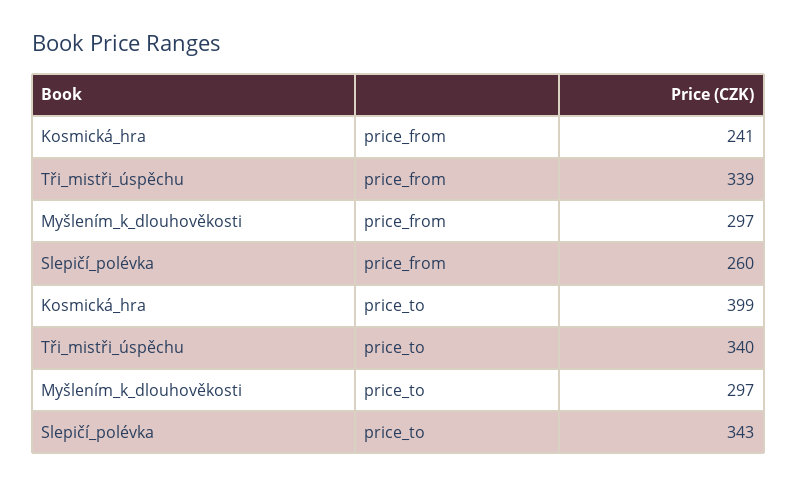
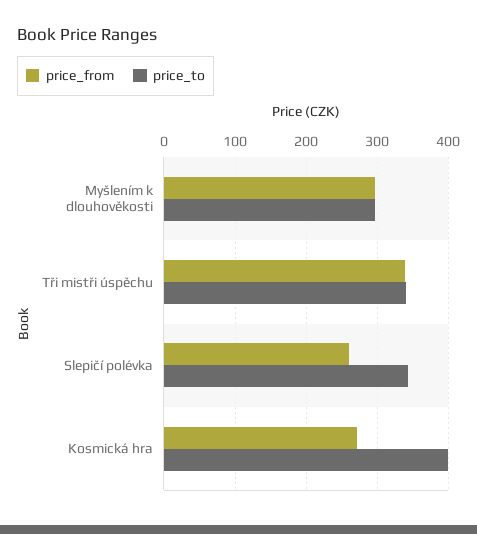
  {
    "price_from": {
-     "Kosmická_hra": 241,
+     "Kosmická_hra": 270,
      "Tři_mistři_úspěchu": 339,
      "Myšlením_k_dlouhověkosti": 297,
      "Slepičí_polévka": 260
    },
    "price_to": {
      "Kosmická_hra": 399,
      "Tři_mistři_úspěchu": 340,
      "Myšlením_k_dlouhověkosti": 297,
      "Slepičí_polévka": 343
    }
  }

